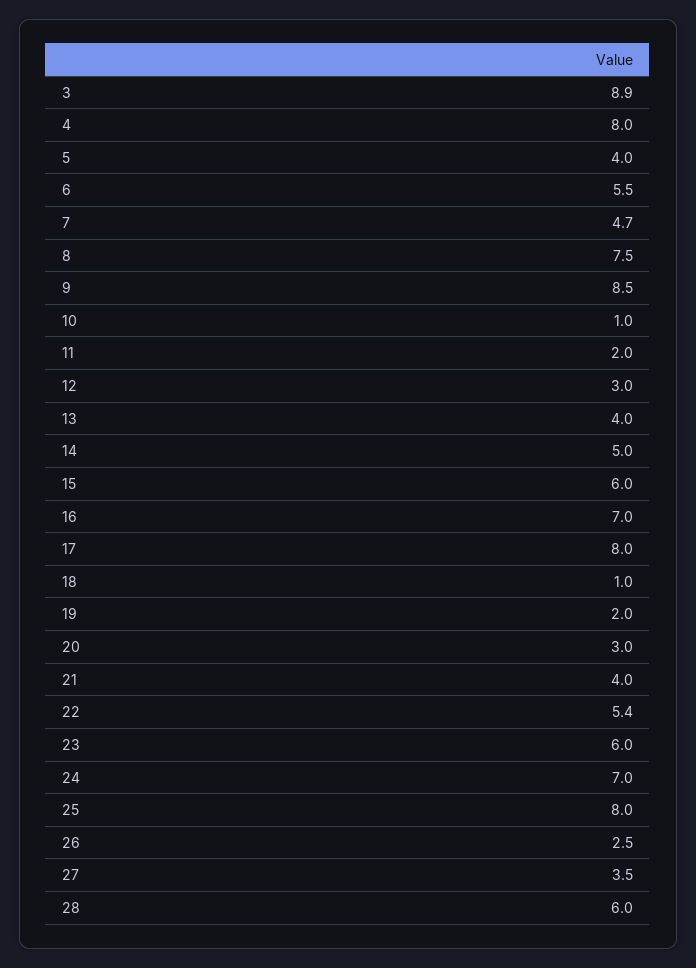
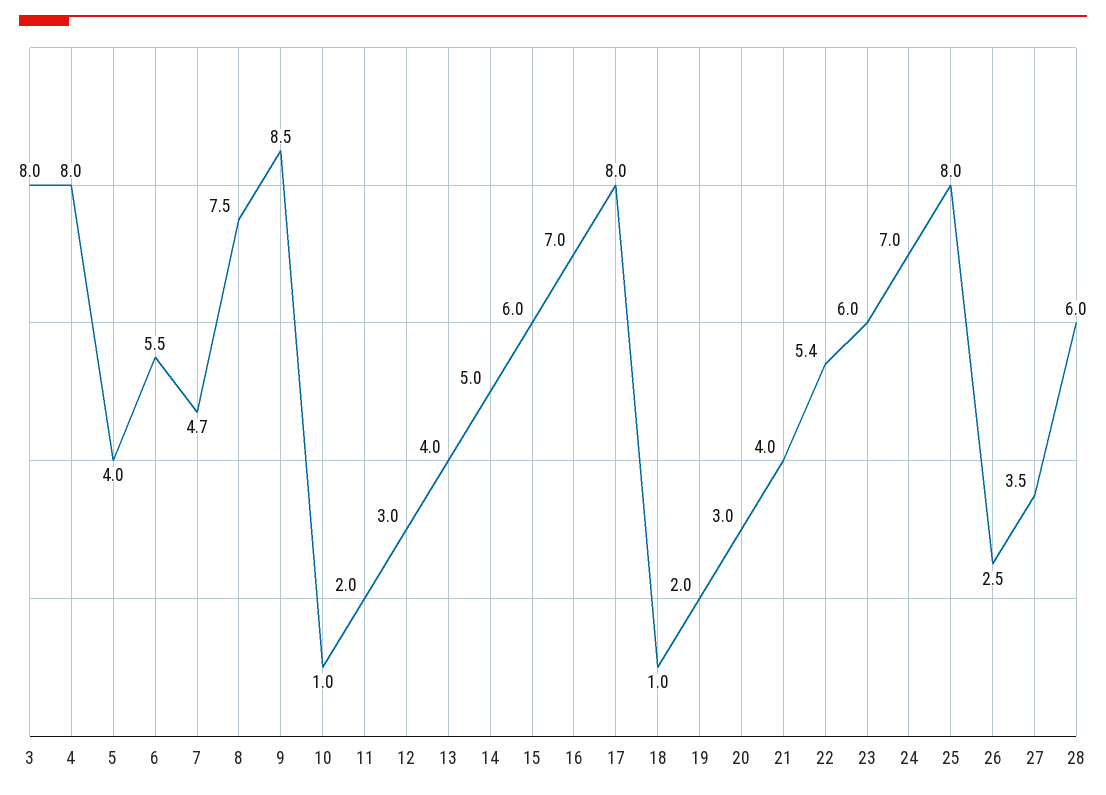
  {
-   "3": 8.9,
+   "3": 8,
    "4": 8,
    "5": 4,
    "6": 5.5,
    "7": 4.7,
    "8": 7.5,
    "9": 8.5,
    "10": 1,
    "11": 2,
    "12": 3,
    "13": 4,
    "14": 5,
    "15": 6,
    "16": 7,
    "17": 8,
    "18": 1,
    "19": 2,
    "20": 3,
    "21": 4,
    "22": 5.4,
    "23": 6,
    "24": 7,
    "25": 8,
    "26": 2.5,
    "27": 3.5,
    "28": 6
  }

